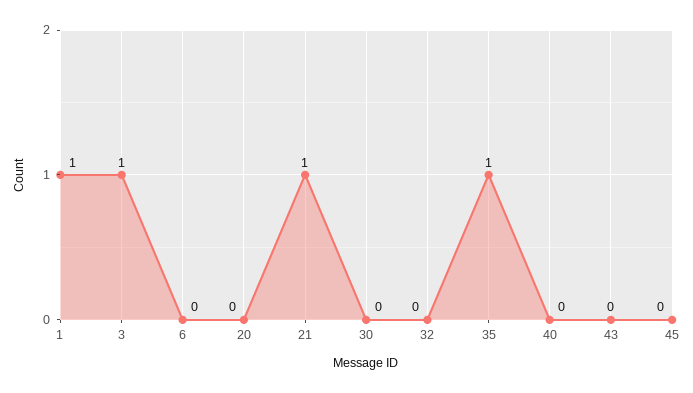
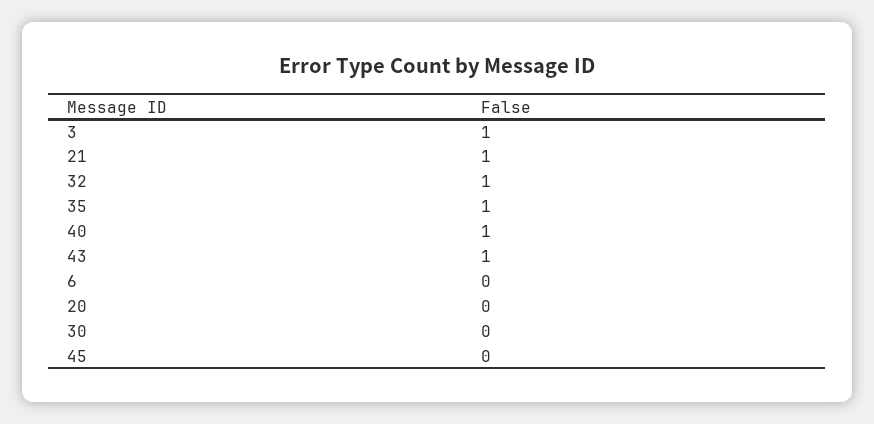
  {
-   "1": 1,
    "3": 1,
    "6": 0,
    "20": 0,
    "21": 1,
    "30": 0,
-   "32": 0,
+   "32": 1,
    "35": 1,
-   "40": 0,
+   "40": 1,
-   "43": 0,
+   "43": 1,
    "45": 0
  }

